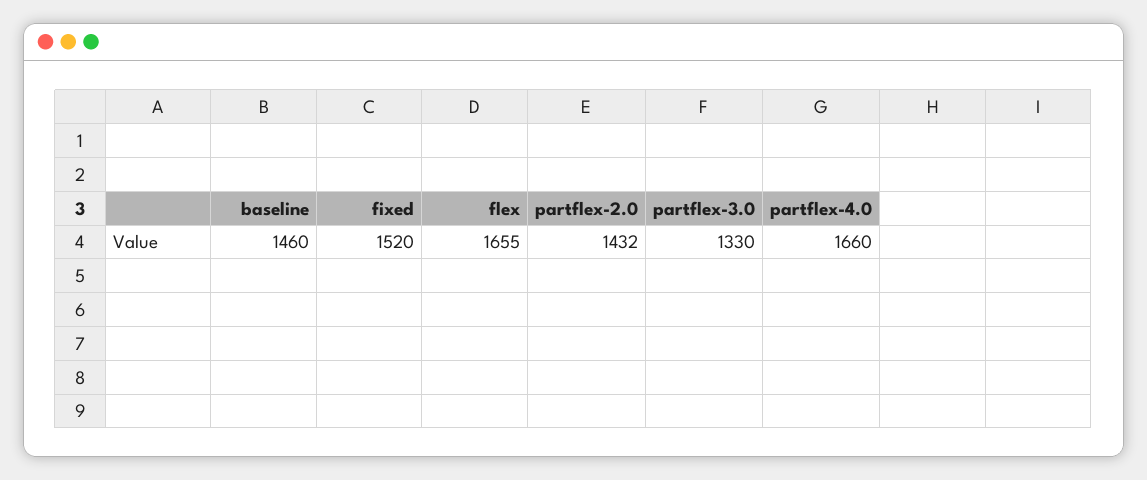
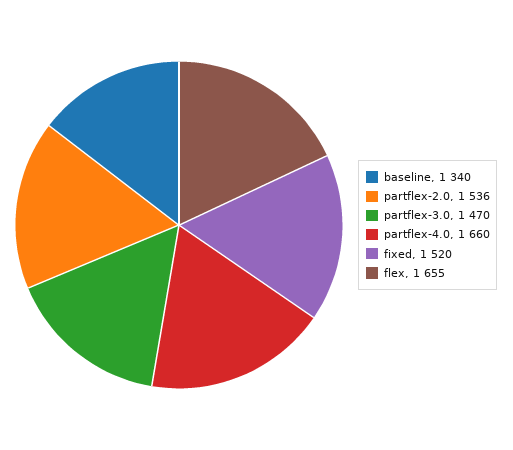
  {
-   "baseline": 1460,
+   "baseline": 1340,
    "fixed": 1520,
    "flex": 1655,
-   "partflex-2.0": 1432,
+   "partflex-2.0": 1536,
-   "partflex-3.0": 1330,
+   "partflex-3.0": 1470,
    "partflex-4.0": 1660
  }

